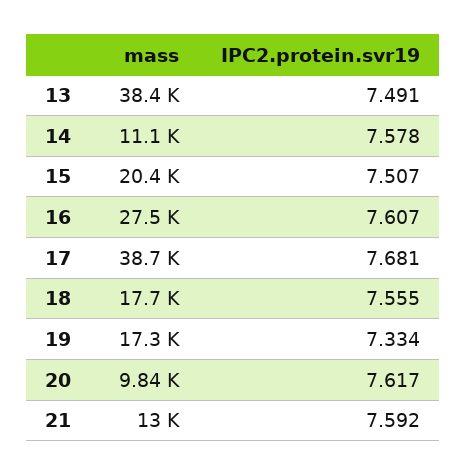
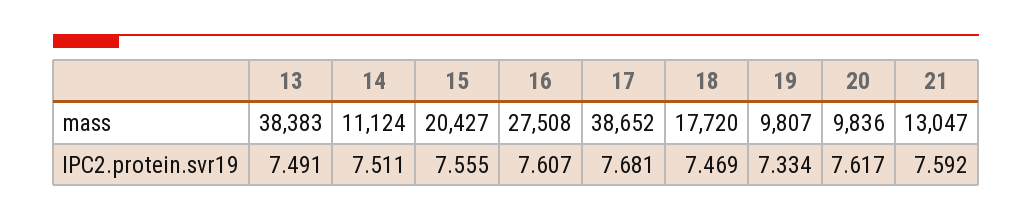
  {
    "mass": {
      "13": 38383,
      "14": 11124,
      "15": 20427,
      "16": 27508,
      "17": 38652,
      "18": 17720,
-     "19": 17300,
+     "19": 9807,
      "20": 9836,
      "21": 13047
    },
    "IPC2.protein.svr19": {
      "13": 7.491,
-     "14": 7.578,
+     "14": 7.511,
-     "15": 7.507,
+     "15": 7.555,
      "16": 7.607,
      "17": 7.681,
-     "18": 7.555,
+     "18": 7.469,
      "19": 7.334,
      "20": 7.617,
      "21": 7.592
    }
  }

